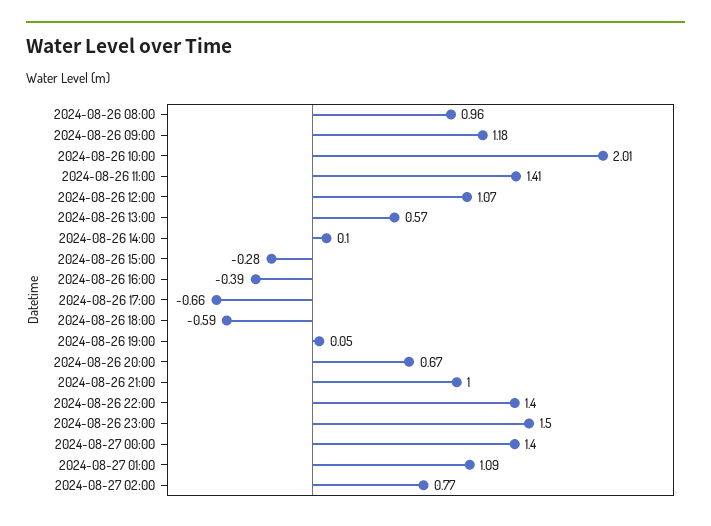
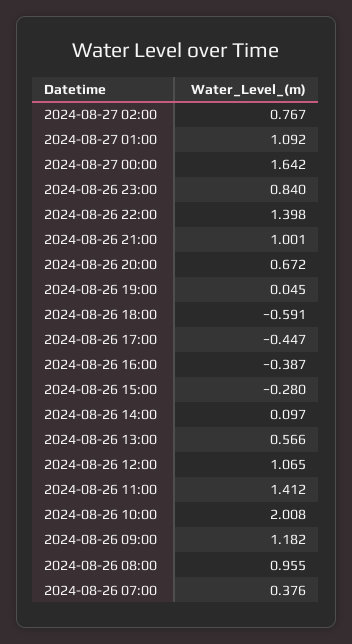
  {
    "2024-08-26 08:00": 0.955,
    "2024-08-26 09:00": 1.182,
    "2024-08-26 10:00": 2.008,
    "2024-08-26 11:00": 1.412,
    "2024-08-26 12:00": 1.065,
    "2024-08-26 13:00": 0.566,
    "2024-08-26 14:00": 0.097,
    "2024-08-26 15:00": -0.28,
    "2024-08-26 16:00": -0.387,
-   "2024-08-26 17:00": -0.66,
+   "2024-08-26 17:00": -0.447,
    "2024-08-26 18:00": -0.591,
    "2024-08-26 19:00": 0.045,
    "2024-08-26 20:00": 0.672,
    "2024-08-26 21:00": 1.001,
    "2024-08-26 22:00": 1.398,
-   "2024-08-26 23:00": 1.5,
+   "2024-08-26 23:00": 0.84,
-   "2024-08-27 00:00": 1.4,
+   "2024-08-27 00:00": 1.642,
    "2024-08-27 01:00": 1.092,
-   "2024-08-27 02:00": 0.767
+   "2024-08-27 02:00": 0.767,
+   "2024-08-26 07:00": 0.376
  }

